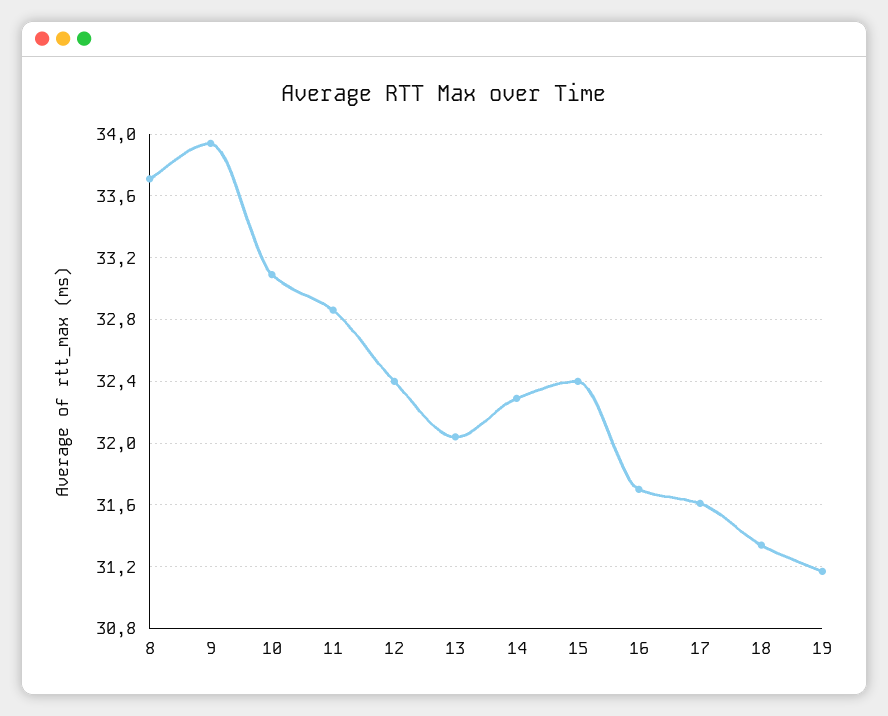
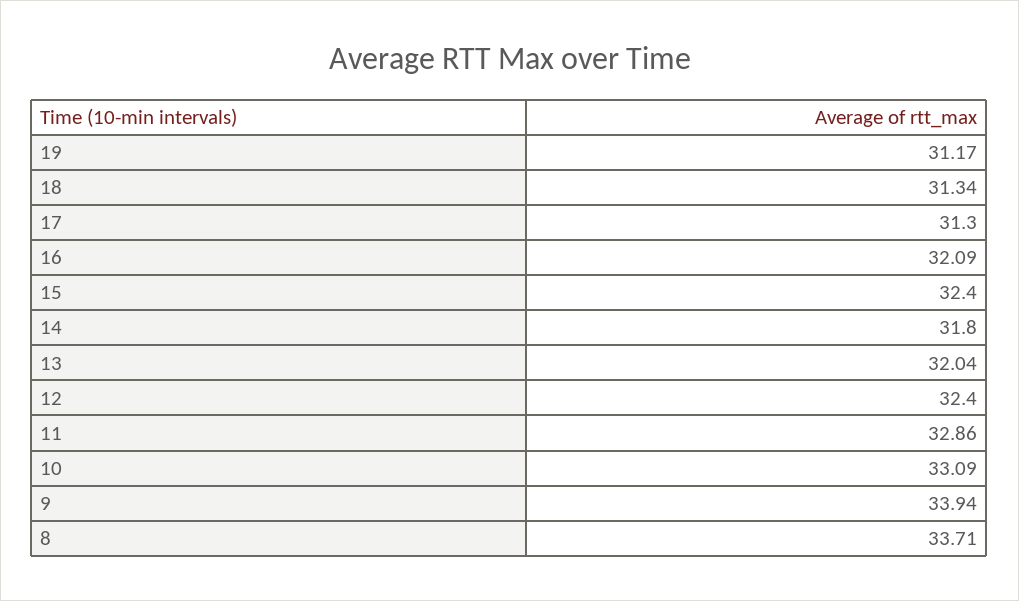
  {
    "8": 33.71,
    "9": 33.94,
    "10": 33.09,
    "11": 32.86,
    "12": 32.4,
    "13": 32.04,
-   "14": 32.3,
+   "14": 31.8,
    "15": 32.4,
-   "16": 31.7,
+   "16": 32.09,
-   "17": 31.6,
+   "17": 31.3,
    "18": 31.34,
    "19": 31.17
  }

